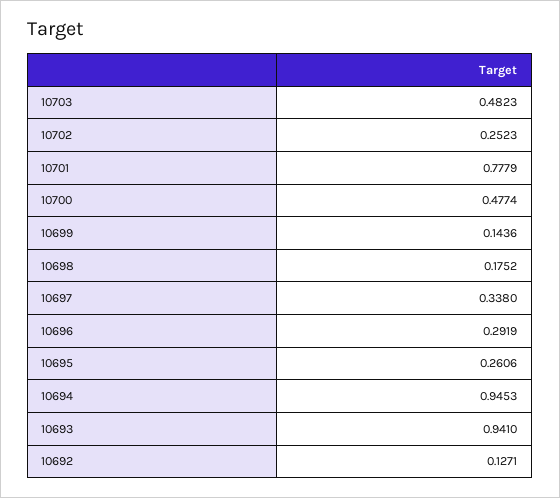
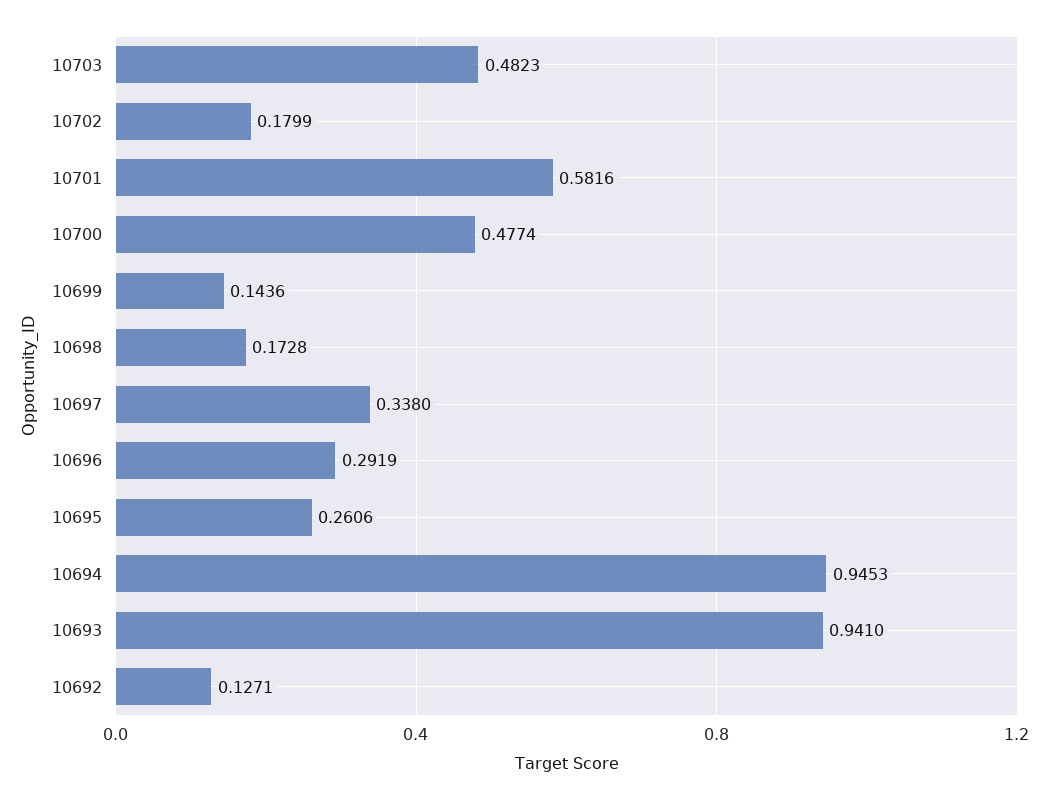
  {
    "10703": 0.4823,
-   "10702": 0.2523,
+   "10702": 0.1799,
-   "10701": 0.7779,
+   "10701": 0.5816,
    "10700": 0.4774,
    "10699": 0.1436,
-   "10698": 0.1752,
+   "10698": 0.1728,
    "10697": 0.338,
    "10696": 0.2919,
    "10695": 0.2606,
    "10694": 0.9453,
    "10693": 0.941,
    "10692": 0.1271
  }

